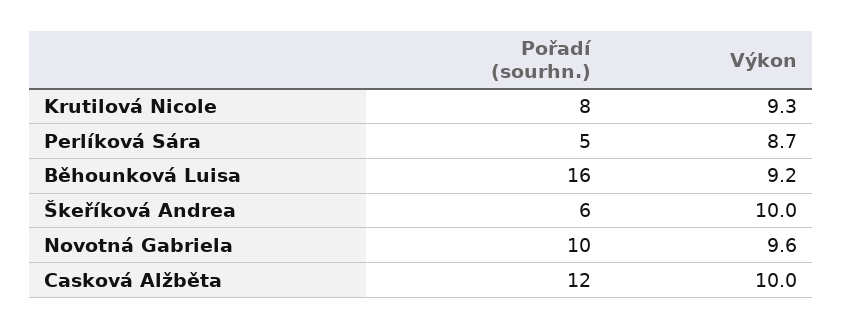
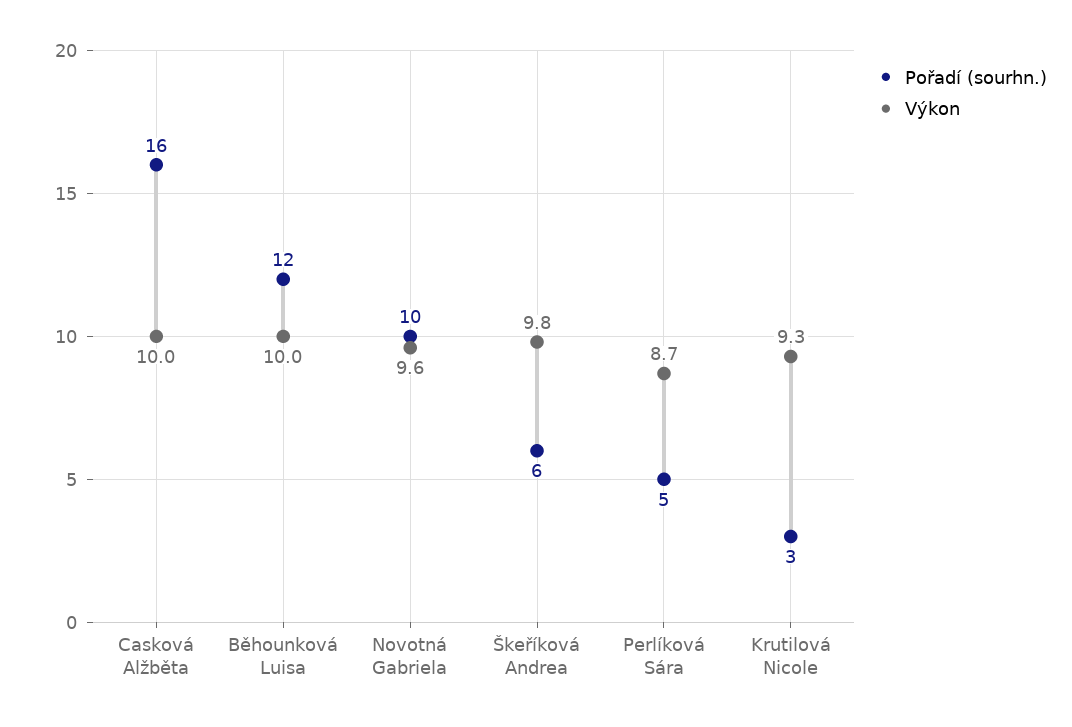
  {
    "Pořadí (sourhn.)": {
-     "Krutilová Nicole": 8,
+     "Krutilová Nicole": 3,
      "Perlíková Sára": 5,
-     "Běhounková Luisa": 16,
+     "Běhounková Luisa": 12,
      "Škeříková Andrea": 6,
      "Novotná Gabriela": 10,
-     "Casková Alžběta": 12
+     "Casková Alžběta": 16
    },
    "Výkon": {
      "Krutilová Nicole": 9.3,
      "Perlíková Sára": 8.7,
-     "Běhounková Luisa": 9.2,
+     "Běhounková Luisa": 10,
-     "Škeříková Andrea": 10,
+     "Škeříková Andrea": 9.8,
      "Novotná Gabriela": 9.6,
      "Casková Alžběta": 10
    }
  }

